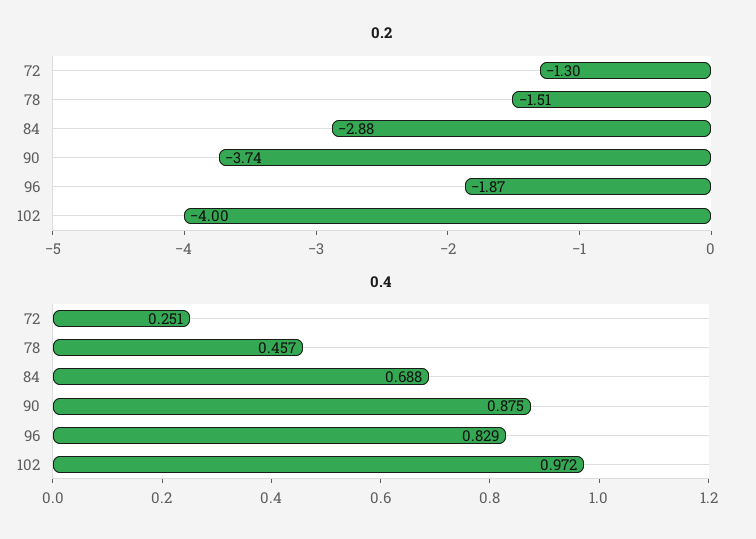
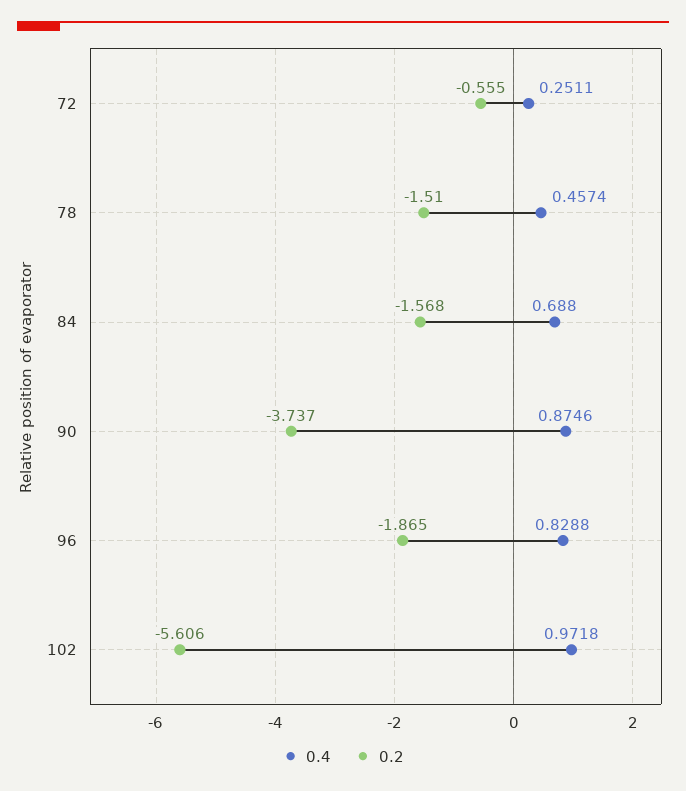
  {
    "0.2": {
-     "72": -1.3,
+     "72": -0.555,
      "78": -1.51,
-     "84": -2.88,
+     "84": -1.568,
      "90": -3.737,
      "96": -1.865,
-     "102": -4
+     "102": -5.606
    },
    "0.4": {
      "72": 0.2511,
      "78": 0.4574,
      "84": 0.688,
      "90": 0.8746,
      "96": 0.8288,
      "102": 0.9718
    }
  }

